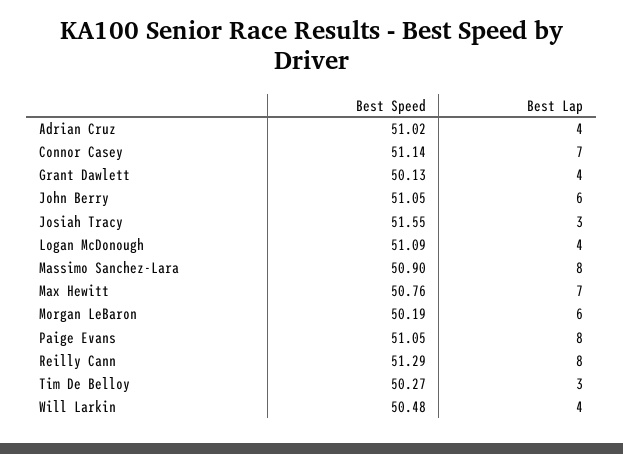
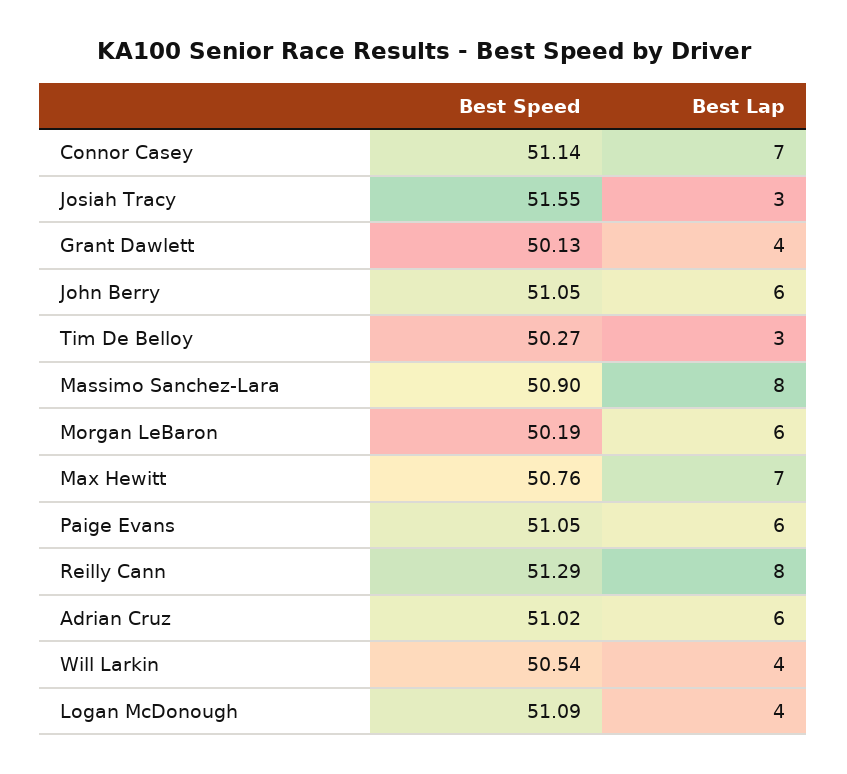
  {
    "Best Speed": {
      "Adrian Cruz": 51.02,
      "Connor Casey": 51.14,
      "Grant Dawlett": 50.13,
      "John Berry": 51.05,
      "Josiah Tracy": 51.55,
      "Logan McDonough": 51.09,
      "Massimo Sanchez-Lara": 50.9,
      "Max Hewitt": 50.76,
      "Morgan LeBaron": 50.19,
      "Paige Evans": 51.05,
      "Reilly Cann": 51.29,
      "Tim De Belloy": 50.27,
-     "Will Larkin": 50.48
+     "Will Larkin": 50.54
    },
    "Best Lap": {
-     "Adrian Cruz": 4,
+     "Adrian Cruz": 6,
      "Connor Casey": 7,
      "Grant Dawlett": 4,
      "John Berry": 6,
      "Josiah Tracy": 3,
      "Logan McDonough": 4,
      "Massimo Sanchez-Lara": 8,
      "Max Hewitt": 7,
      "Morgan LeBaron": 6,
-     "Paige Evans": 8,
+     "Paige Evans": 6,
      "Reilly Cann": 8,
      "Tim De Belloy": 3,
      "Will Larkin": 4
    }
  }

